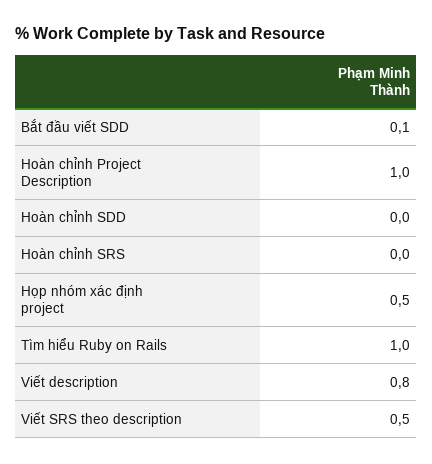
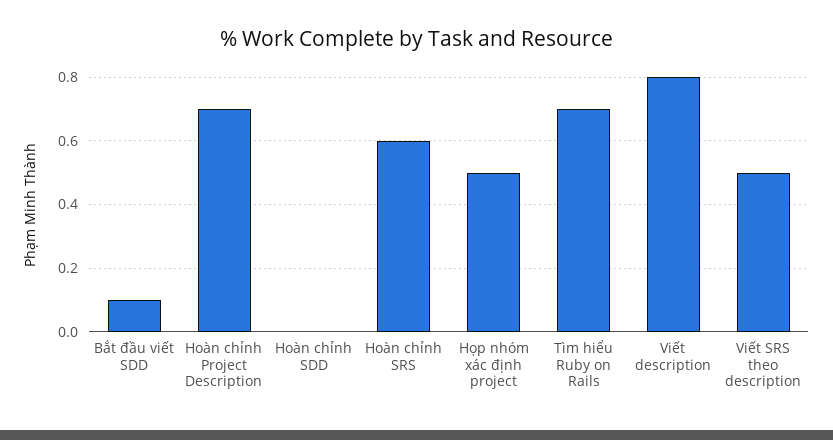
  {
    "Bắt đầu viết SDD": 0.1,
-   "Hoàn chỉnh Project Description": 1,
+   "Hoàn chỉnh Project Description": 0.7,
    "Hoàn chỉnh SDD": 0,
-   "Hoàn chỉnh SRS": 0,
+   "Hoàn chỉnh SRS": 0.6,
    "Họp nhóm xác định project": 0.5,
-   "Tìm hiểu Ruby on Rails": 1,
+   "Tìm hiểu Ruby on Rails": 0.7,
    "Viết description": 0.8,
    "Viết SRS theo description": 0.5
  }

